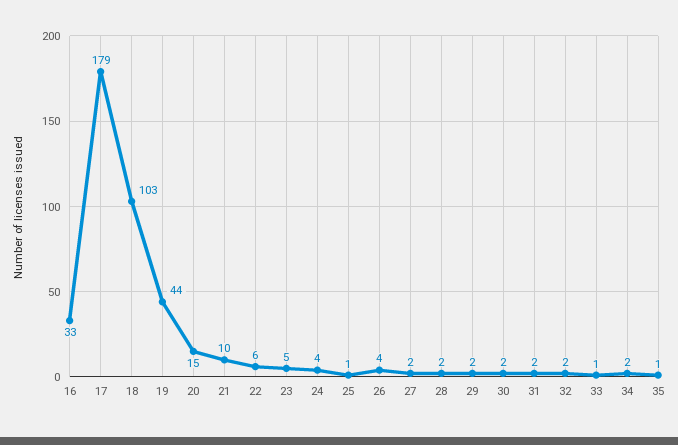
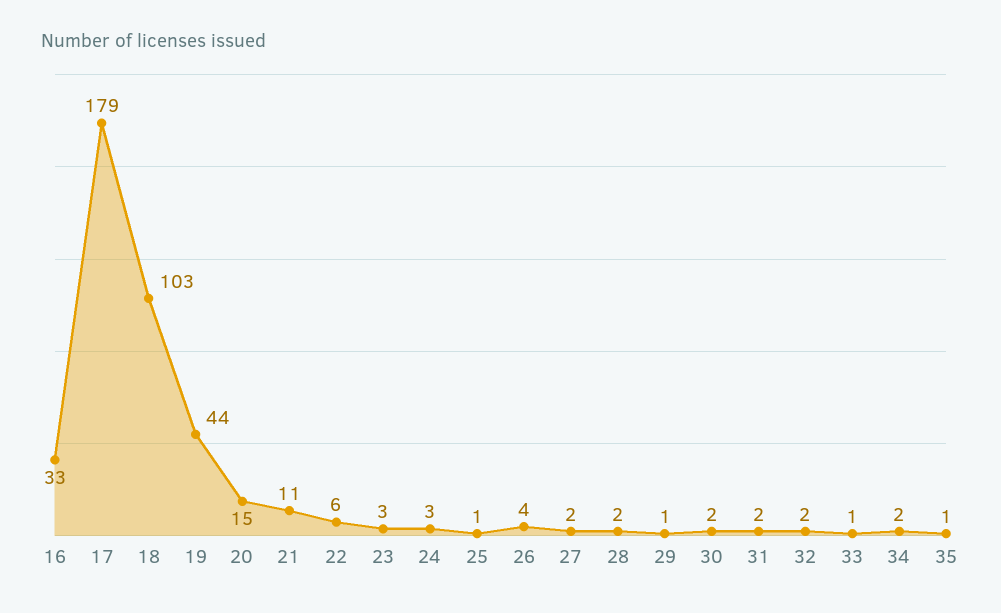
  {
    "16": 33,
    "17": 179,
    "18": 103,
    "19": 44,
    "20": 15,
-   "21": 10,
+   "21": 11,
    "22": 6,
-   "23": 5,
+   "23": 3,
-   "24": 4,
+   "24": 3,
    "25": 1,
    "26": 4,
    "27": 2,
    "28": 2,
-   "29": 2,
+   "29": 1,
    "30": 2,
    "31": 2,
    "32": 2,
    "33": 1,
    "34": 2,
    "35": 1
  }

